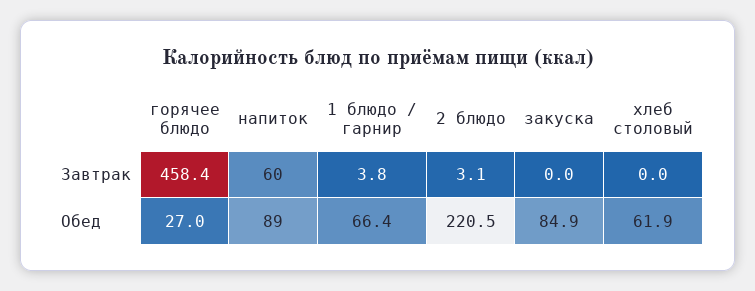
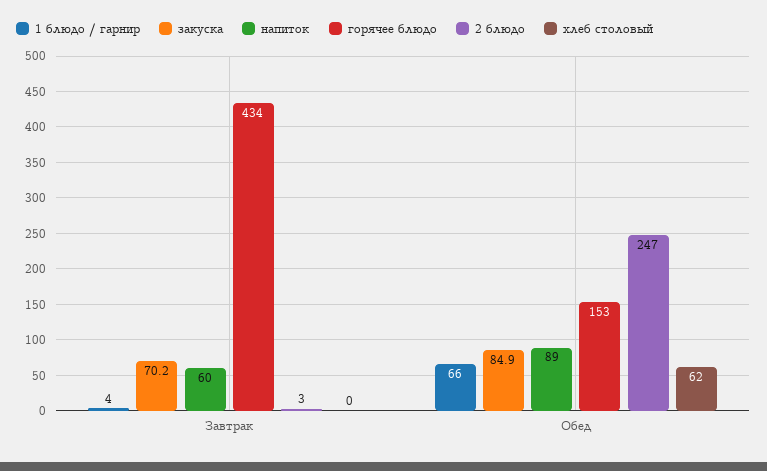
  {
    "горячее блюдо": {
-     "Завтрак": 458.4,
+     "Завтрак": 434,
-     "Обед": 27
+     "Обед": 153
    },
    "напиток": {
      "Завтрак": 60,
      "Обед": 89
    },
    "1 блюдо / гарнир": {
      "Завтрак": 3.8,
      "Обед": 66.4
    },
    "2 блюдо": {
      "Завтрак": 3.1,
-     "Обед": 220.5
+     "Обед": 247
    },
    "закуска": {
-     "Завтрак": 0,
+     "Завтрак": 70.2,
      "Обед": 84.9
    },
    "хлеб столовый": {
      "Завтрак": 0,
      "Обед": 61.9
    }
  }

